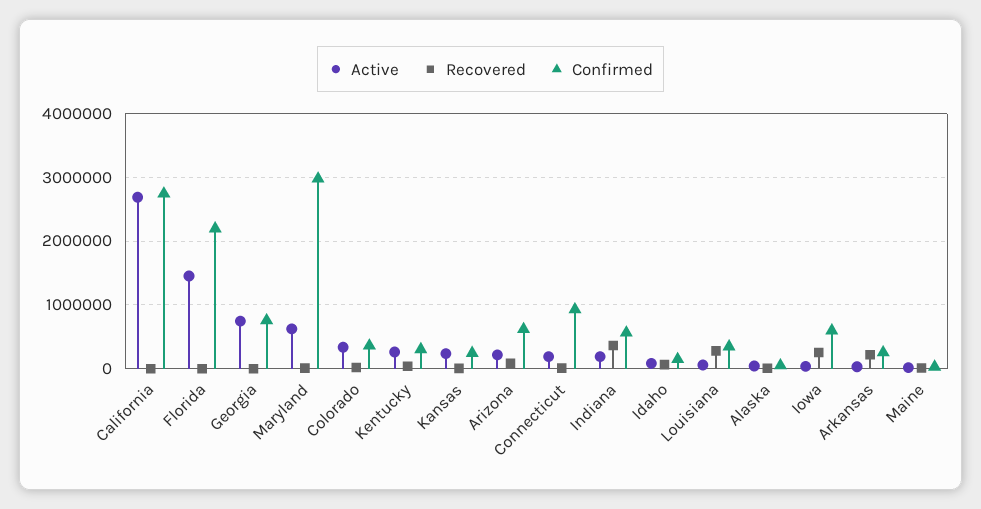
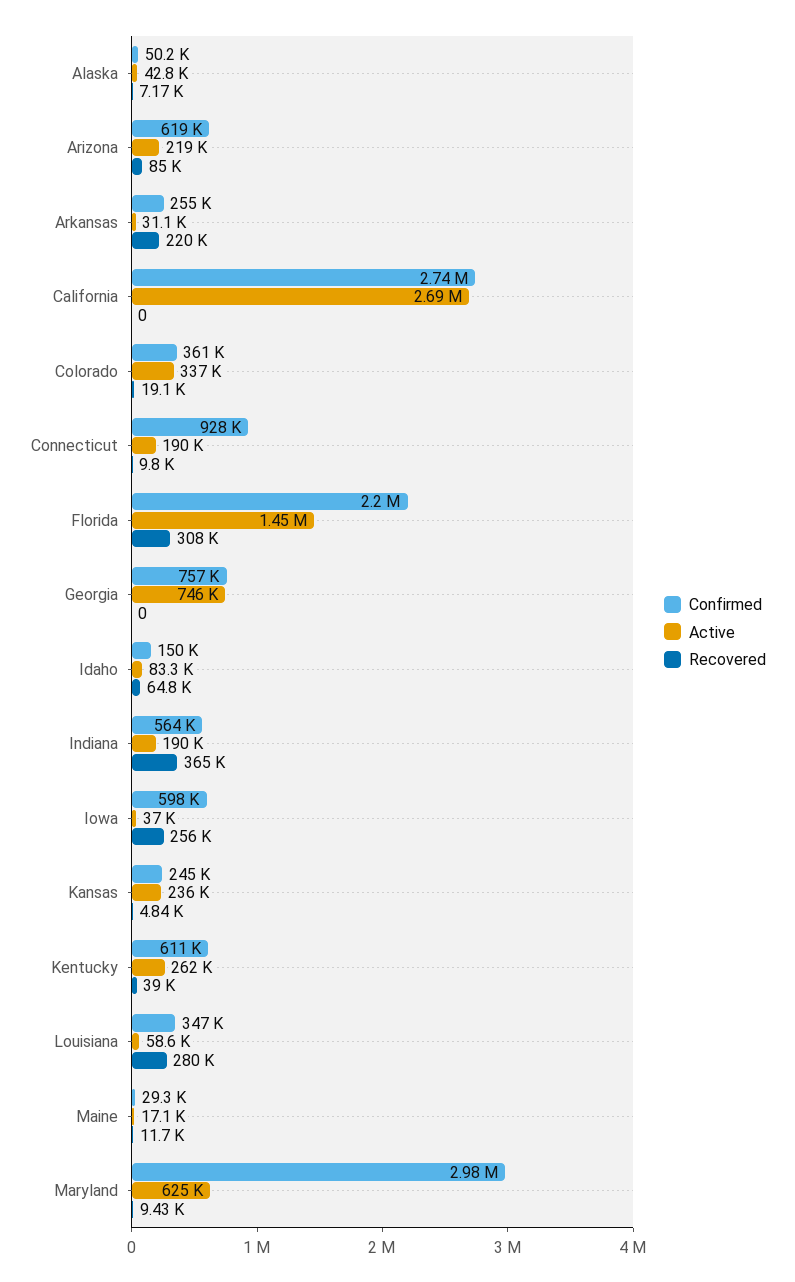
  {
    "Active": {
      "California": 2690000,
      "Florida": 1450000,
      "Georgia": 746000,
      "Maryland": 625000,
      "Colorado": 337000,
      "Kentucky": 262000,
      "Kansas": 236000,
      "Arizona": 219000,
      "Connecticut": 190000,
      "Indiana": 190000,
      "Idaho": 83300,
      "Louisiana": 58600,
      "Alaska": 42800,
      "Iowa": 37000,
      "Arkansas": 31100,
      "Maine": 17100
    },
    "Recovered": {
      "California": 0,
-     "Florida": 0,
+     "Florida": 308000,
      "Georgia": 0,
      "Maryland": 9430,
      "Colorado": 19100,
      "Kentucky": 39000,
      "Kansas": 4840,
      "Arizona": 85000,
      "Connecticut": 9800,
      "Indiana": 365000,
      "Idaho": 64800,
      "Louisiana": 280000,
      "Alaska": 7170,
      "Iowa": 256000,
      "Arkansas": 220000,
      "Maine": 11700
    },
    "Confirmed": {
      "California": 2740000,
      "Florida": 2200000,
      "Georgia": 757000,
      "Maryland": 2980000,
      "Colorado": 361000,
-     "Kentucky": 300000,
+     "Kentucky": 611000,
      "Kansas": 245000,
      "Arizona": 619000,
      "Connecticut": 928000,
      "Indiana": 564000,
      "Idaho": 150000,
      "Louisiana": 347000,
      "Alaska": 50200,
      "Iowa": 598000,
      "Arkansas": 255000,
      "Maine": 29300
    }
  }

